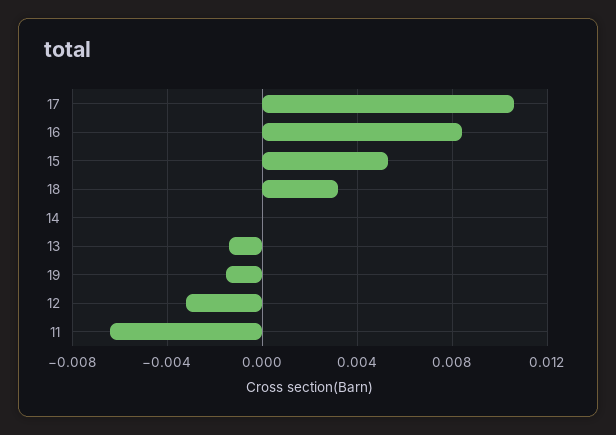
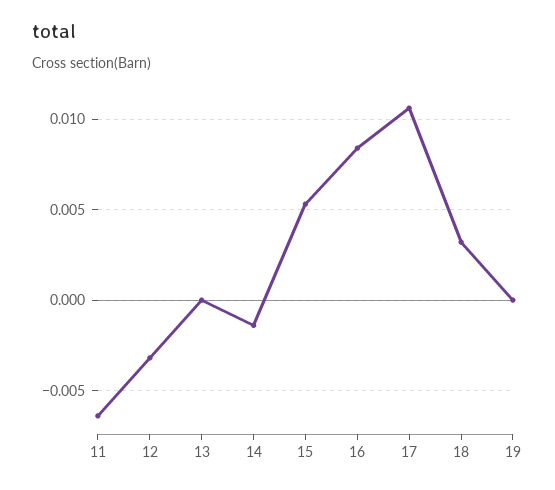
  {
    "17": 0.0105,
    "16": 0.0085,
    "15": 0.0055,
    "18": 0.003,
-   "14": 0,
+   "14": -0.0015,
-   "13": -0.0015,
+   "13": 0,
-   "19": -0.0015,
+   "19": 0,
    "12": -0.003,
    "11": -0.0065
  }

